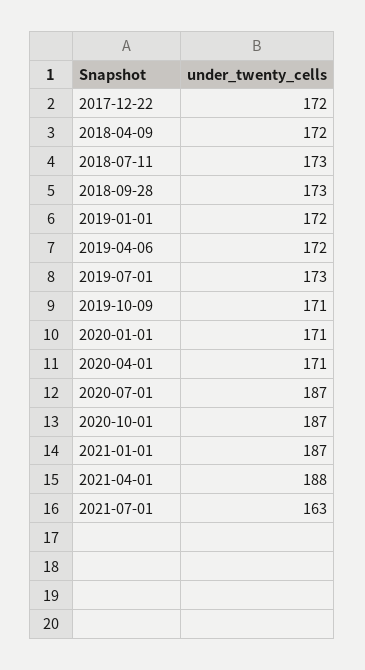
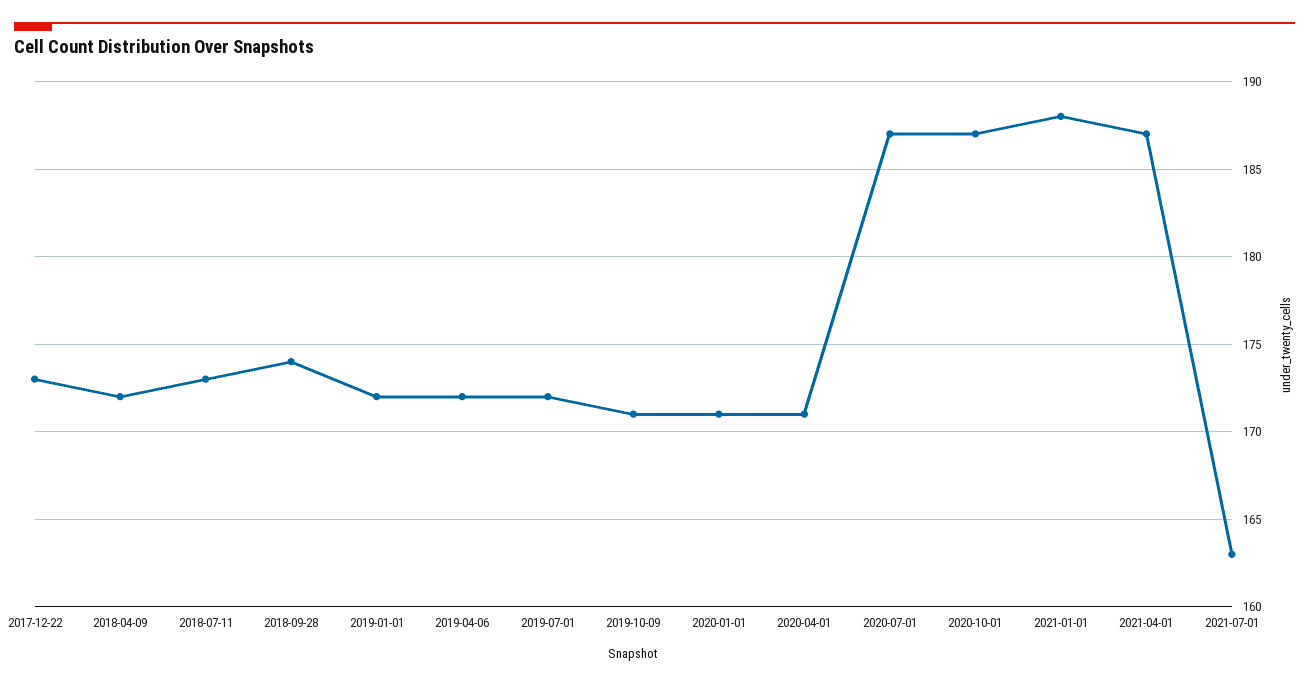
  {
-   "2017-12-22": 172,
+   "2017-12-22": 173,
    "2018-04-09": 172,
    "2018-07-11": 173,
-   "2018-09-28": 173,
+   "2018-09-28": 174,
    "2019-01-01": 172,
    "2019-04-06": 172,
-   "2019-07-01": 173,
+   "2019-07-01": 172,
    "2019-10-09": 171,
    "2020-01-01": 171,
    "2020-04-01": 171,
    "2020-07-01": 187,
    "2020-10-01": 187,
-   "2021-01-01": 187,
+   "2021-01-01": 188,
-   "2021-04-01": 188,
+   "2021-04-01": 187,
    "2021-07-01": 163
  }

